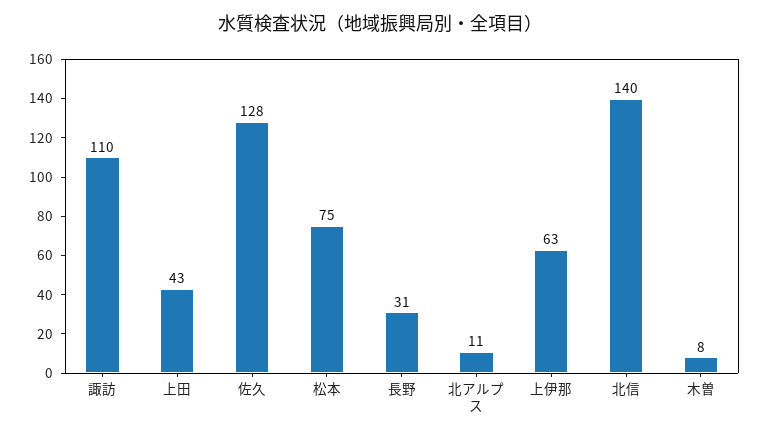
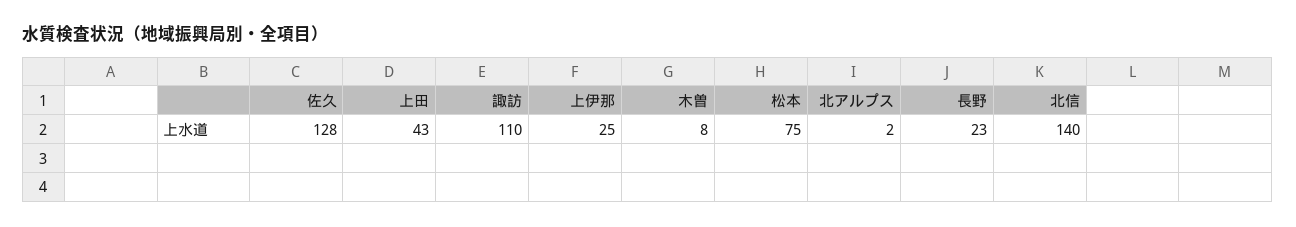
  {
    "諏訪": 110,
    "上田": 43,
    "佐久": 128,
    "松本": 75,
-   "長野": 31,
+   "長野": 23,
-   "北アルプス": 11,
+   "北アルプス": 2,
-   "上伊那": 63,
+   "上伊那": 25,
    "北信": 140,
    "木曽": 8
  }

